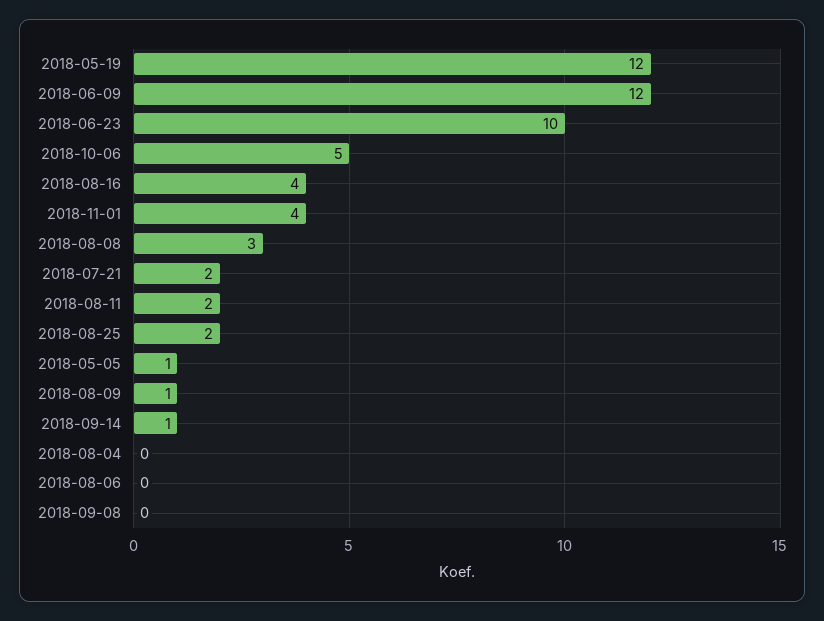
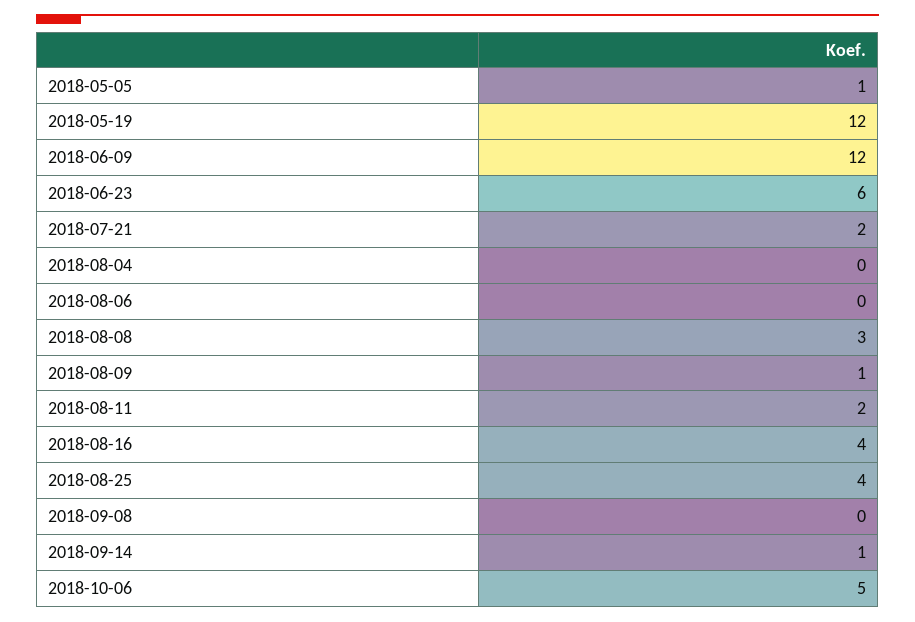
  {
    "2018-05-19": 12,
    "2018-06-09": 12,
-   "2018-06-23": 10,
+   "2018-06-23": 6,
    "2018-10-06": 5,
    "2018-08-16": 4,
-   "2018-11-01": 4,
    "2018-08-08": 3,
    "2018-07-21": 2,
    "2018-08-11": 2,
-   "2018-08-25": 2,
+   "2018-08-25": 4,
    "2018-05-05": 1,
    "2018-08-09": 1,
    "2018-09-14": 1,
    "2018-08-04": 0,
    "2018-08-06": 0,
    "2018-09-08": 0
  }

